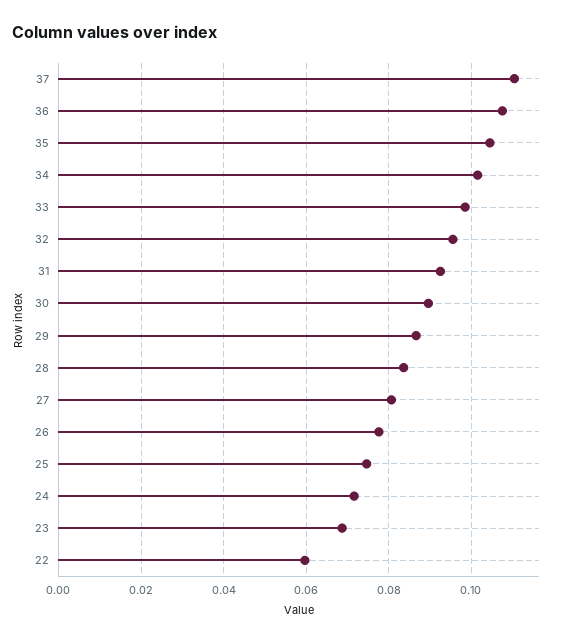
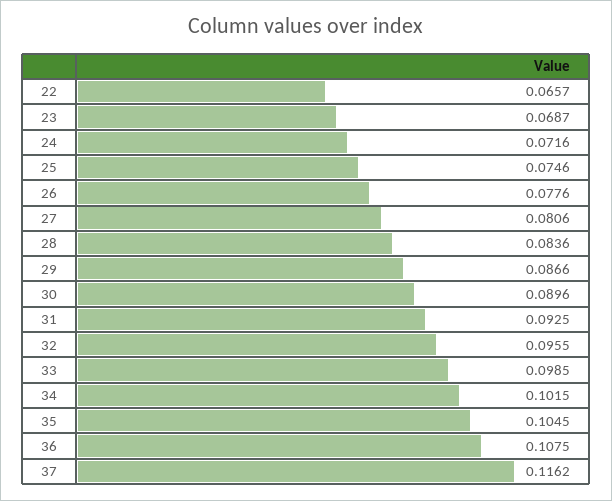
  {
-   "37": 0.11,
+   "37": 0.1162,
    "36": 0.1075,
    "35": 0.1045,
    "34": 0.1015,
    "33": 0.0985,
    "32": 0.0955,
    "31": 0.0925,
    "30": 0.0896,
    "29": 0.0866,
    "28": 0.0836,
    "27": 0.0806,
    "26": 0.0776,
    "25": 0.0746,
    "24": 0.0716,
    "23": 0.0687,
-   "22": 0.06
+   "22": 0.0657
  }

